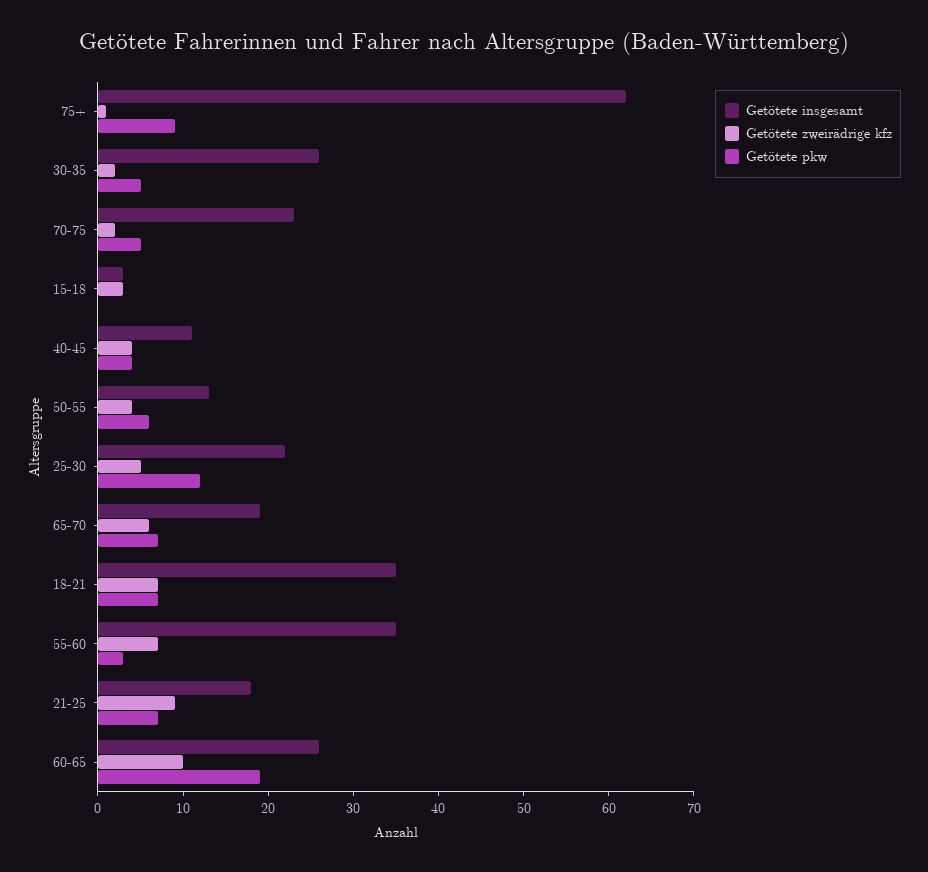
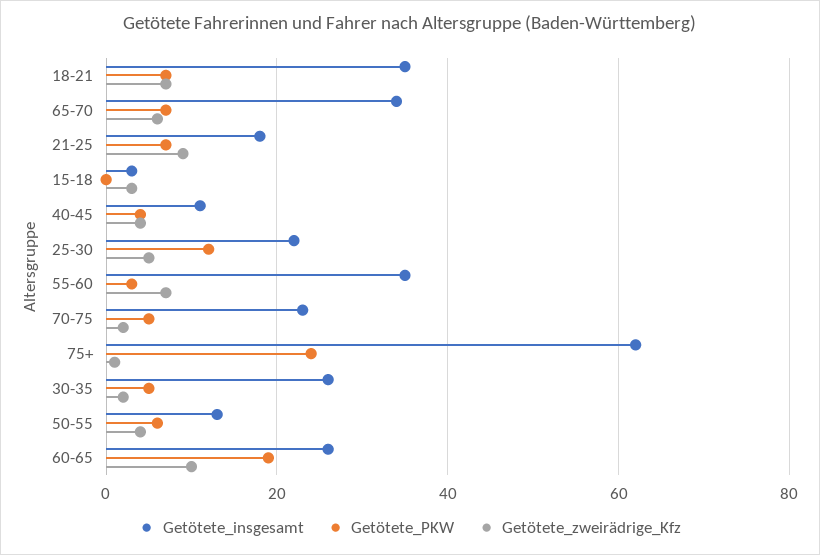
  {
    "Getötete insgesamt": {
      "75+": 62,
      "30-35": 26,
      "70-75": 23,
      "15-18": 3,
      "40-45": 11,
      "50-55": 13,
      "25-30": 22,
-     "65-70": 19,
+     "65-70": 35,
      "18-21": 35,
      "55-60": 35,
      "21-25": 18,
      "60-65": 26
    },
    "Getötete zweirädrige kfz": {
      "75+": 1,
      "30-35": 2,
      "70-75": 2,
      "15-18": 3,
      "40-45": 4,
      "50-55": 4,
      "25-30": 5,
      "65-70": 6,
      "18-21": 7,
      "55-60": 7,
      "21-25": 9,
      "60-65": 10
    },
    "Getötete pkw": {
-     "75+": 9,
+     "75+": 25,
      "30-35": 5,
      "70-75": 5,
      "15-18": 0,
      "40-45": 4,
      "50-55": 6,
      "25-30": 12,
      "65-70": 7,
      "18-21": 7,
      "55-60": 3,
      "21-25": 7,
      "60-65": 19
    }
  }

